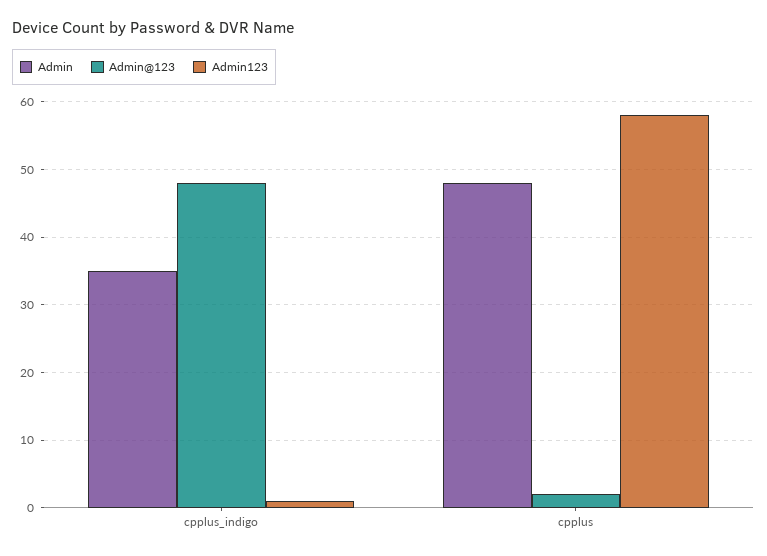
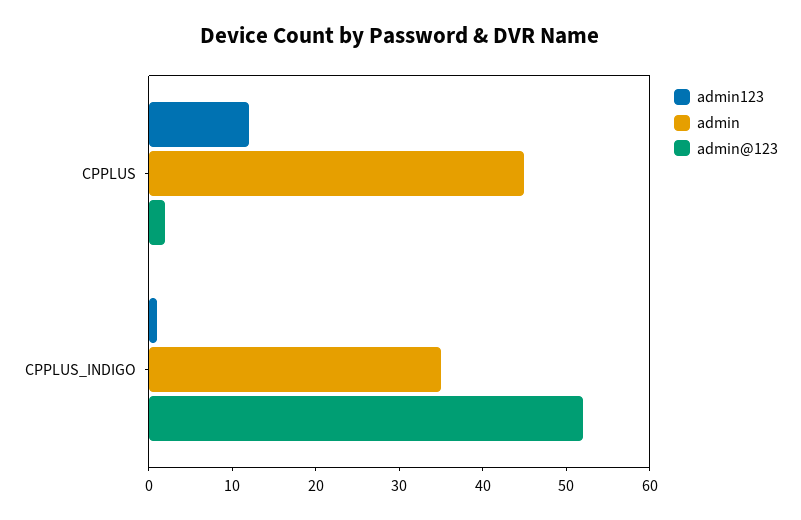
  {
    "Admin": {
      "cpplus_indigo": 35,
-     "cpplus": 48
+     "cpplus": 45
    },
    "Admin@123": {
-     "cpplus_indigo": 48,
+     "cpplus_indigo": 52,
      "cpplus": 2
    },
    "Admin123": {
      "cpplus_indigo": 1,
-     "cpplus": 58
+     "cpplus": 12
    }
  }

